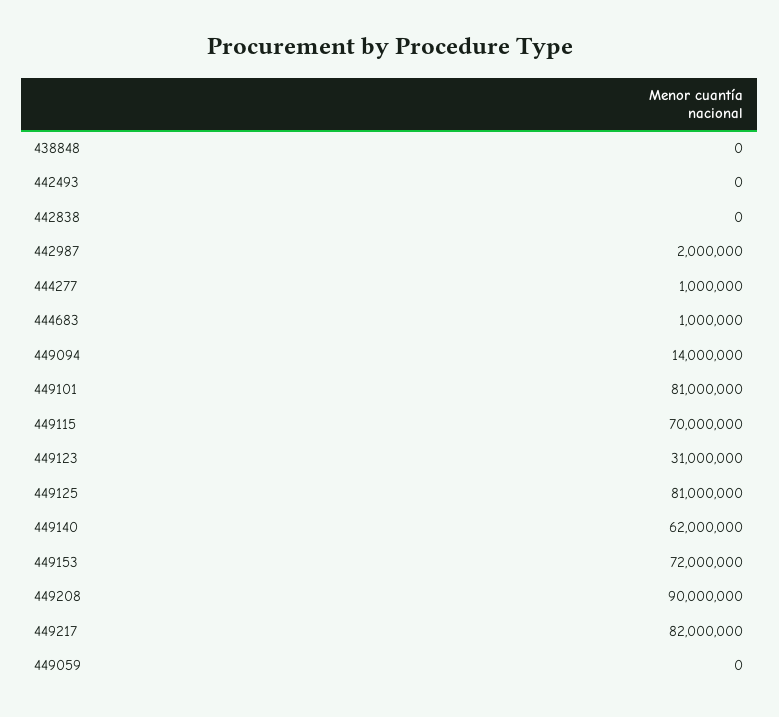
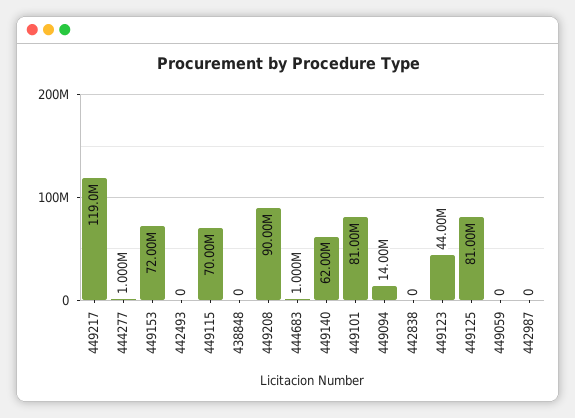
  {
    "438848": 0,
    "442493": 0,
    "442838": 0,
-   "442987": 2000000,
+   "442987": 0,
    "444277": 1000000,
    "444683": 1000000,
    "449094": 14000000,
    "449101": 81000000,
    "449115": 70000000,
-   "449123": 31000000,
+   "449123": 44000000,
    "449125": 81000000,
    "449140": 62000000,
    "449153": 72000000,
    "449208": 90000000,
-   "449217": 82000000,
+   "449217": 119000000,
    "449059": 0
  }

